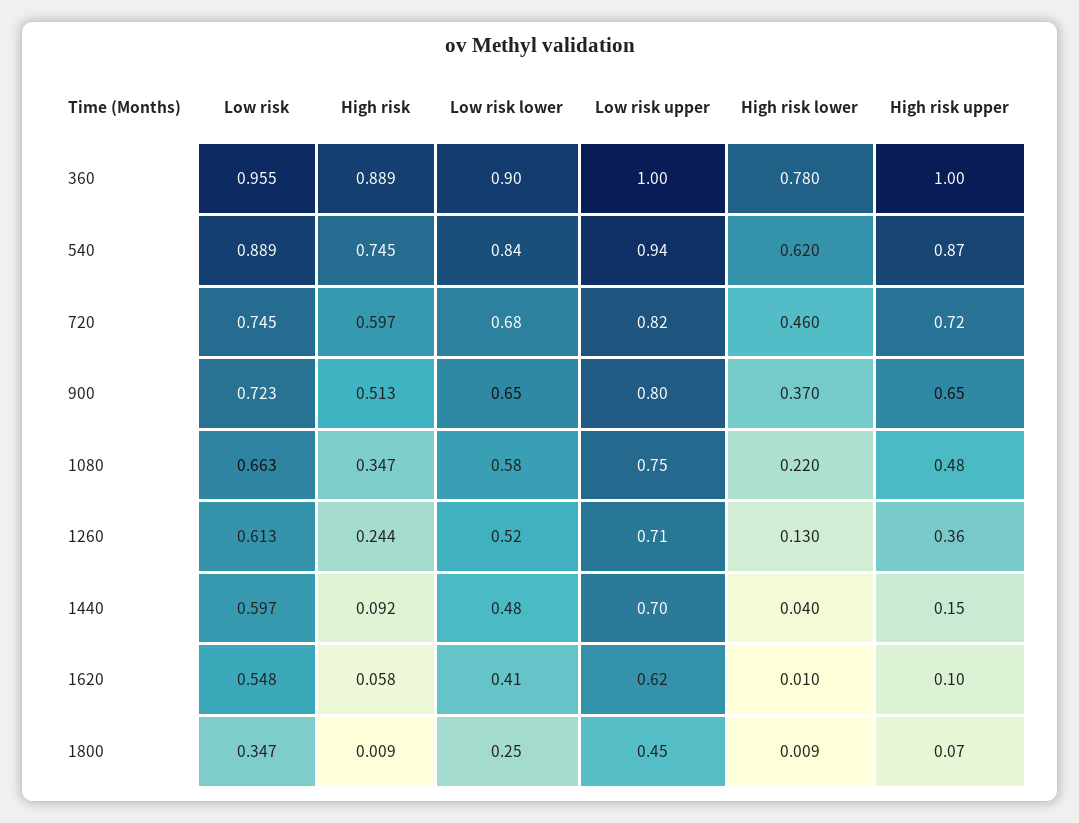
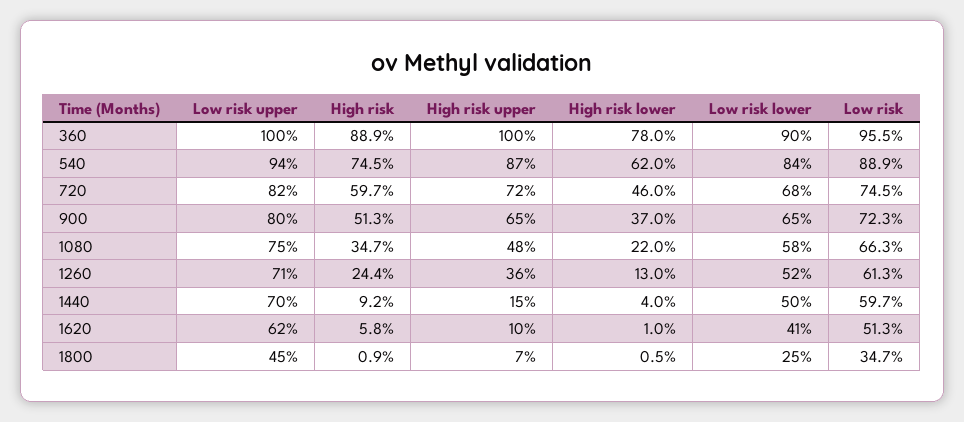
  {
    "Low risk": {
      "360": 0.955,
      "540": 0.889,
      "720": 0.745,
      "900": 0.723,
      "1080": 0.663,
      "1260": 0.613,
      "1440": 0.597,
-     "1620": 0.548,
+     "1620": 0.513,
      "1800": 0.347
    },
    "High risk": {
      "360": 0.889,
      "540": 0.745,
      "720": 0.597,
      "900": 0.513,
      "1080": 0.347,
      "1260": 0.244,
      "1440": 0.092,
      "1620": 0.058,
      "1800": 0.009
    },
    "Low risk lower": {
      "360": 0.9,
      "540": 0.84,
      "720": 0.68,
      "900": 0.65,
      "1080": 0.58,
      "1260": 0.52,
-     "1440": 0.48,
+     "1440": 0.5,
      "1620": 0.41,
      "1800": 0.25
    },
    "Low risk upper": {
      "360": 1,
      "540": 0.94,
      "720": 0.82,
      "900": 0.8,
      "1080": 0.75,
      "1260": 0.71,
      "1440": 0.7,
      "1620": 0.62,
      "1800": 0.45
    },
    "High risk lower": {
      "360": 0.78,
      "540": 0.62,
      "720": 0.46,
      "900": 0.37,
      "1080": 0.22,
      "1260": 0.13,
      "1440": 0.04,
      "1620": 0.01,
-     "1800": 0.009
+     "1800": 0.005
    },
    "High risk upper": {
      "360": 1,
      "540": 0.87,
      "720": 0.72,
      "900": 0.65,
      "1080": 0.48,
      "1260": 0.36,
      "1440": 0.15,
      "1620": 0.1,
      "1800": 0.07
    }
  }

